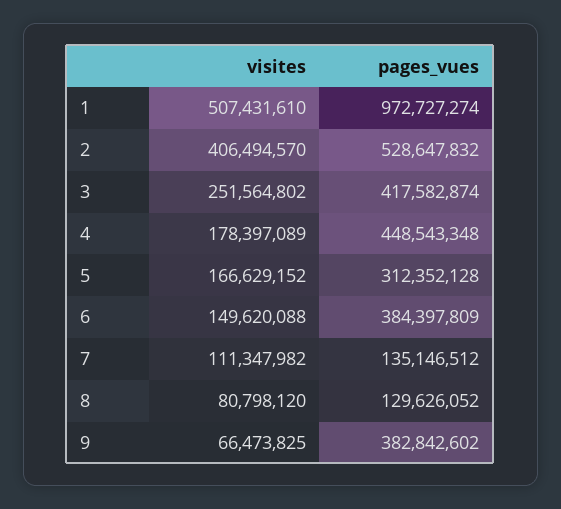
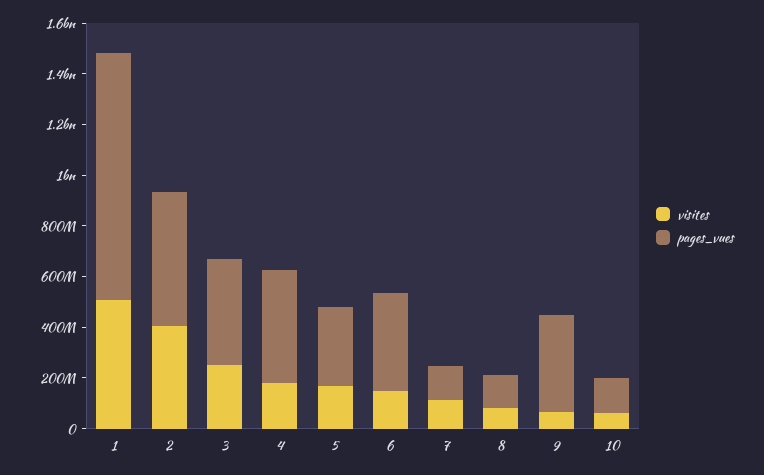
  {
    "visites": {
      "1": 507431610,
      "2": 406494570,
      "3": 251564802,
      "4": 178397089,
      "5": 166629152,
      "6": 149620088,
      "7": 111347982,
      "8": 80798120,
-     "9": 66473825
+     "9": 66473825,
+     "10": 50000000
    },
    "pages_vues": {
      "1": 972727274,
      "2": 528647832,
      "3": 417582874,
      "4": 448543348,
      "5": 312352128,
      "6": 384397809,
      "7": 135146512,
      "8": 129626052,
-     "9": 382842602
+     "9": 382842602,
+     "10": 150000000
    }
  }

